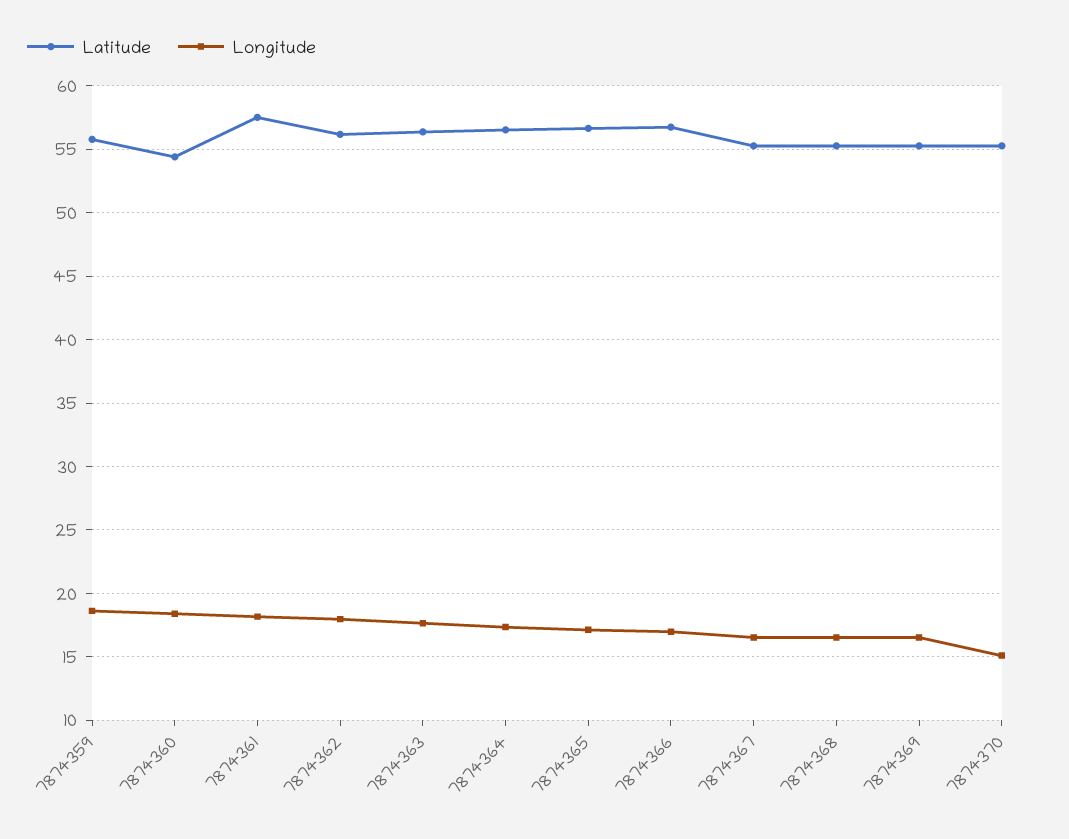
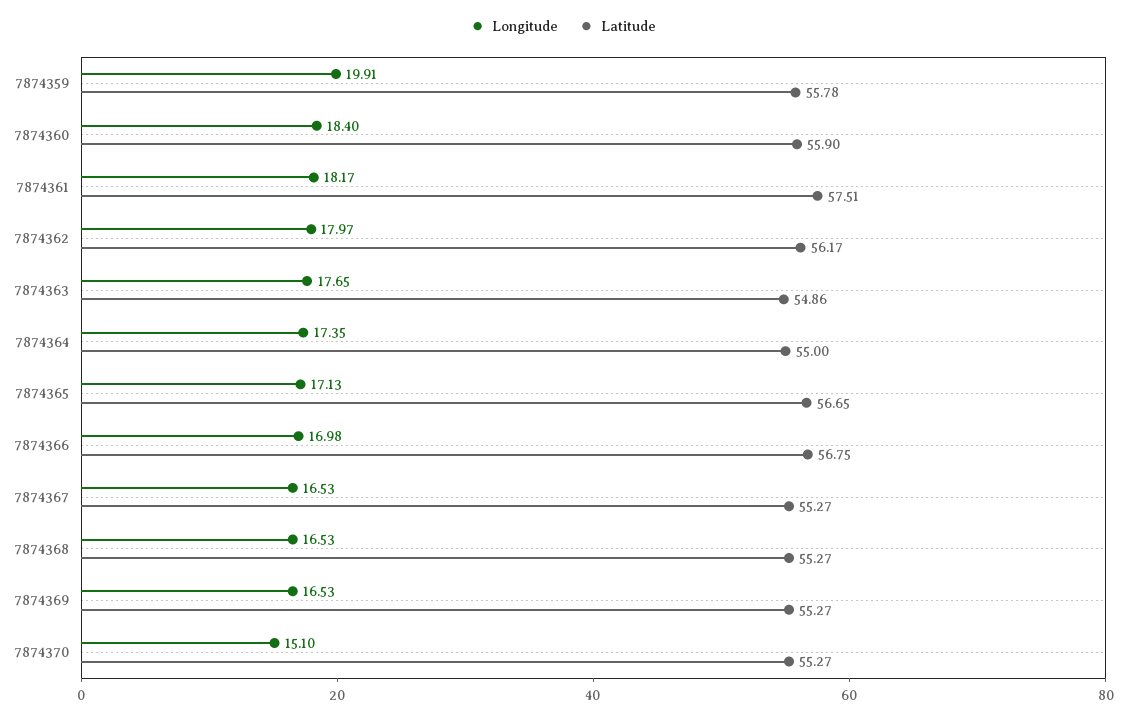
  {
    "Latitude": {
      "7874359": 55.78,
-     "7874360": 54.5,
+     "7874360": 55.9,
      "7874361": 57.51,
      "7874362": 56.17,
-     "7874363": 56.5,
+     "7874363": 54.86,
-     "7874364": 56.5,
+     "7874364": 55,
      "7874365": 56.65,
      "7874366": 56.75,
      "7874367": 55.27,
      "7874368": 55.27,
      "7874369": 55.27,
      "7874370": 55.27
    },
    "Longitude": {
-     "7874359": 18.5,
+     "7874359": 19.91,
      "7874360": 18.4,
      "7874361": 18.17,
      "7874362": 17.97,
      "7874363": 17.65,
      "7874364": 17.35,
      "7874365": 17.13,
      "7874366": 16.98,
      "7874367": 16.53,
      "7874368": 16.53,
      "7874369": 16.53,
      "7874370": 15.1
    }
  }

